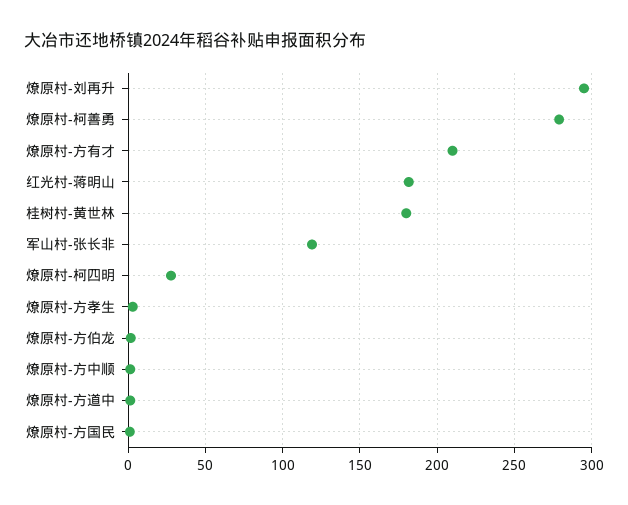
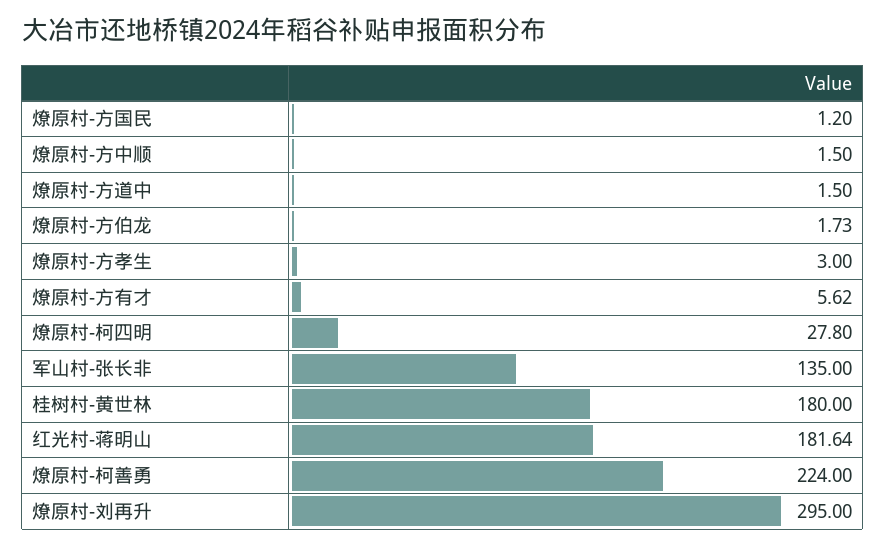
  {
    "燎原村-刘再升": 295,
-   "燎原村-柯善勇": 280,
+   "燎原村-柯善勇": 224,
-   "燎原村-方有才": 210,
+   "燎原村-方有才": 5.62,
    "红光村-蒋明山": 181.64,
    "桂树村-黄世林": 180,
-   "军山村-张长非": 120,
+   "军山村-张长非": 135,
    "燎原村-柯四明": 27.8,
    "燎原村-方孝生": 3,
    "燎原村-方伯龙": 1.73,
    "燎原村-方中顺": 1.5,
    "燎原村-方道中": 1.5,
    "燎原村-方国民": 1.2
  }

